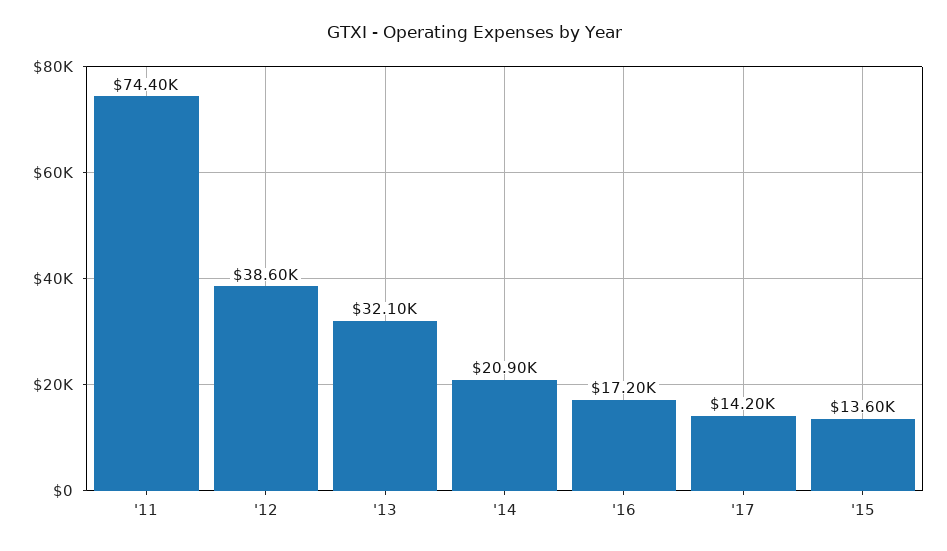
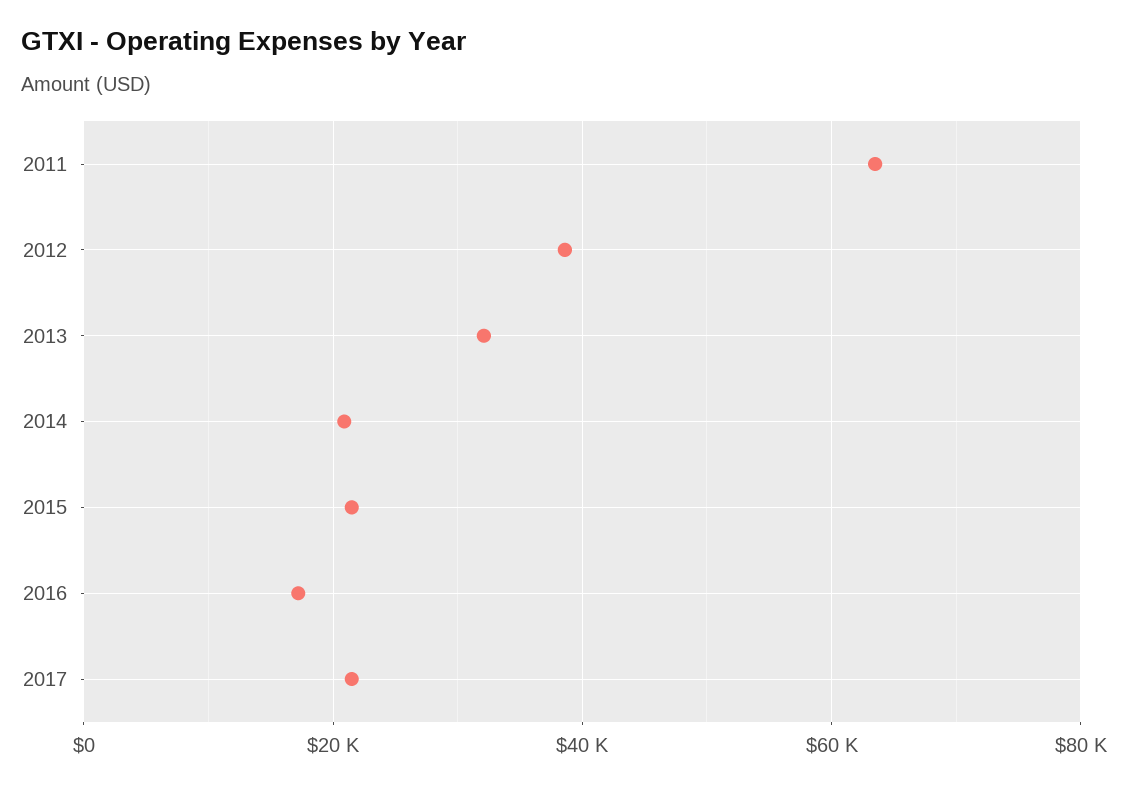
  {
-   "'11": 74400,
+   "'11": 64000,
    "'12": 38600,
    "'13": 32100,
    "'14": 20900,
    "'16": 17200,
-   "'17": 14200,
+   "'17": 22000,
-   "'15": 13600
+   "'15": 22000
  }

